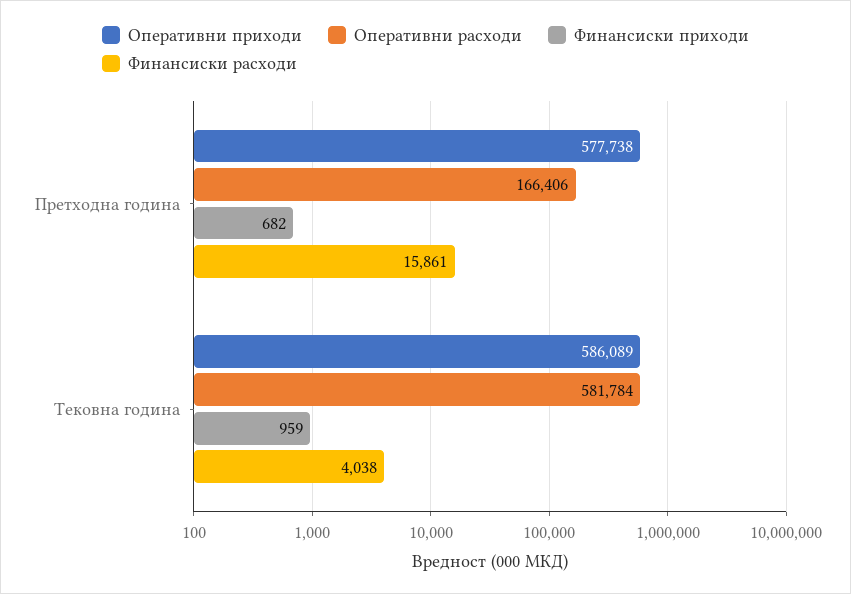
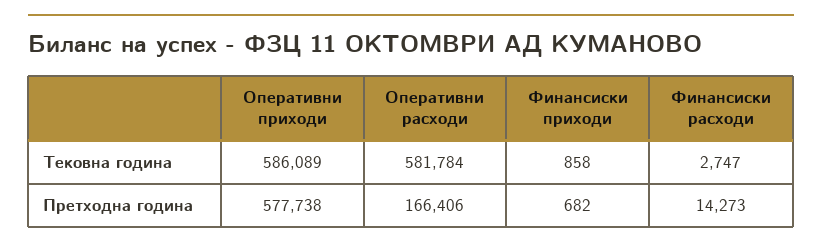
  {
    "Оперативни приходи": {
      "Претходна година": 577738,
      "Тековна година": 586089
    },
    "Оперативни расходи": {
      "Претходна година": 166406,
      "Тековна година": 581784
    },
    "Финансиски приходи": {
      "Претходна година": 682,
-     "Тековна година": 959
+     "Тековна година": 858
    },
    "Финансиски расходи": {
-     "Претходна година": 15861,
+     "Претходна година": 14273,
-     "Тековна година": 4038
+     "Тековна година": 2747
    }
  }

